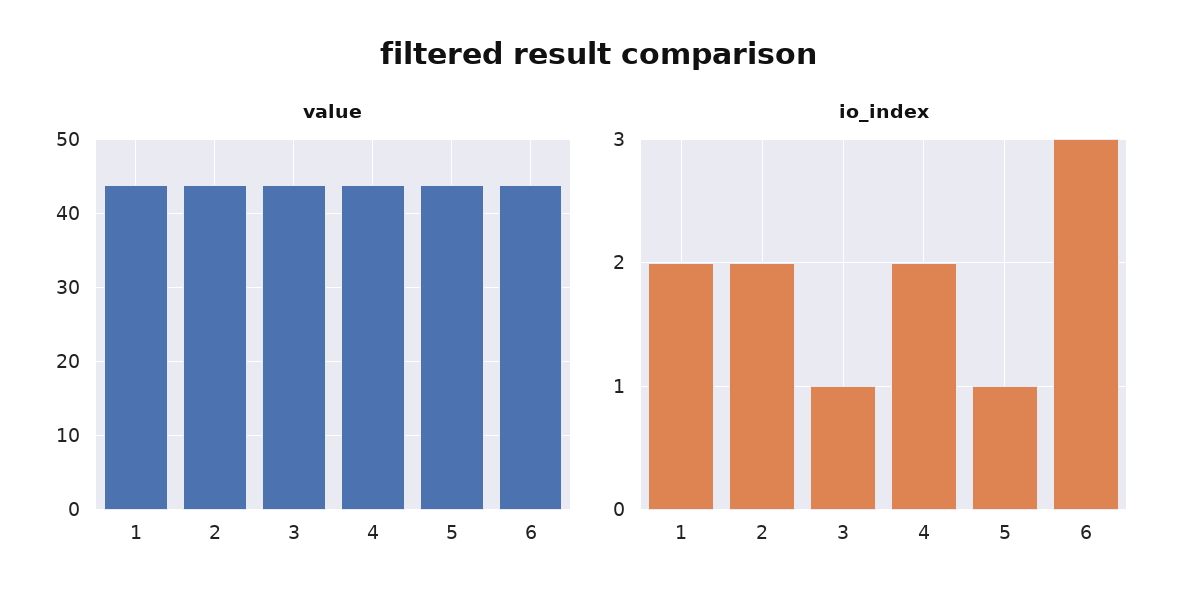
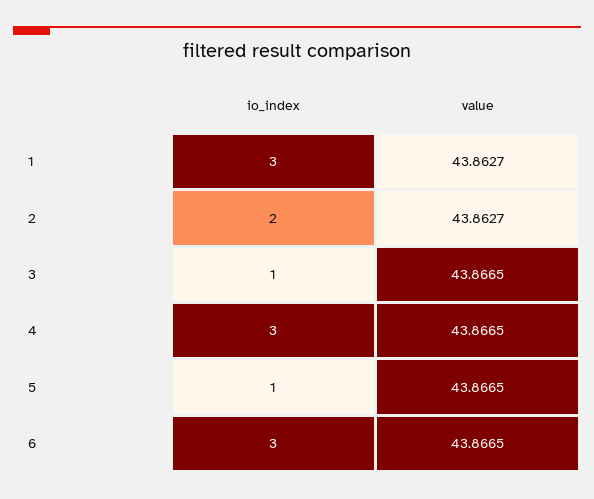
  {
    "value": {
      "1": 43.8627,
      "2": 43.8627,
      "3": 43.8665,
      "4": 43.8665,
      "5": 43.8665,
      "6": 43.8665
    },
    "io_index": {
-     "1": 2,
+     "1": 3,
      "2": 2,
      "3": 1,
-     "4": 2,
+     "4": 3,
      "5": 1,
      "6": 3
    }
  }

